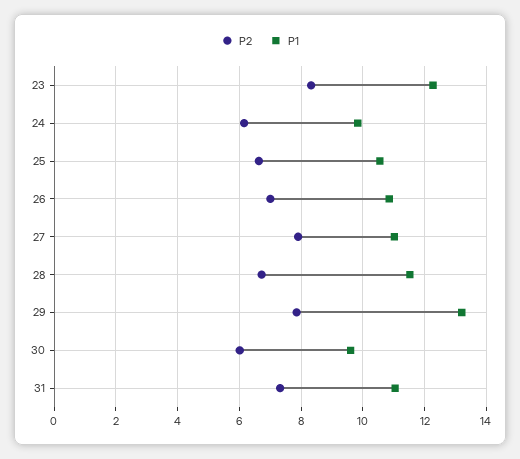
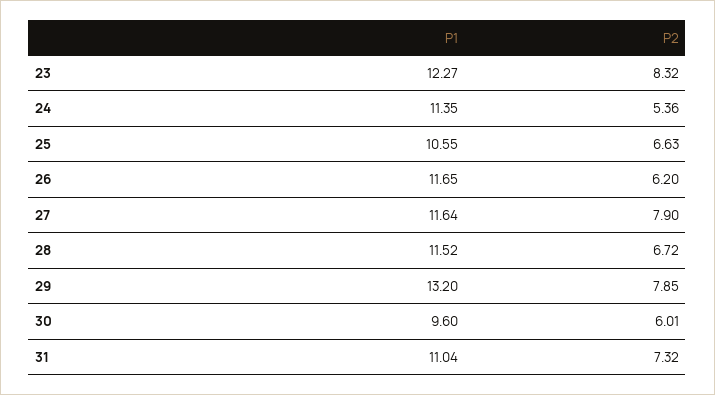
  {
    "P2": {
      "23": 8.32,
-     "24": 6.2,
+     "24": 5.36,
      "25": 6.63,
-     "26": 7,
+     "26": 6.2,
      "27": 7.9,
      "28": 6.72,
      "29": 7.85,
      "30": 6.01,
      "31": 7.32
    },
    "P1": {
      "23": 12.27,
-     "24": 9.8,
+     "24": 11.35,
      "25": 10.55,
-     "26": 10.8,
+     "26": 11.65,
-     "27": 11,
+     "27": 11.64,
      "28": 11.52,
      "29": 13.2,
      "30": 9.6,
      "31": 11.04
    }
  }

